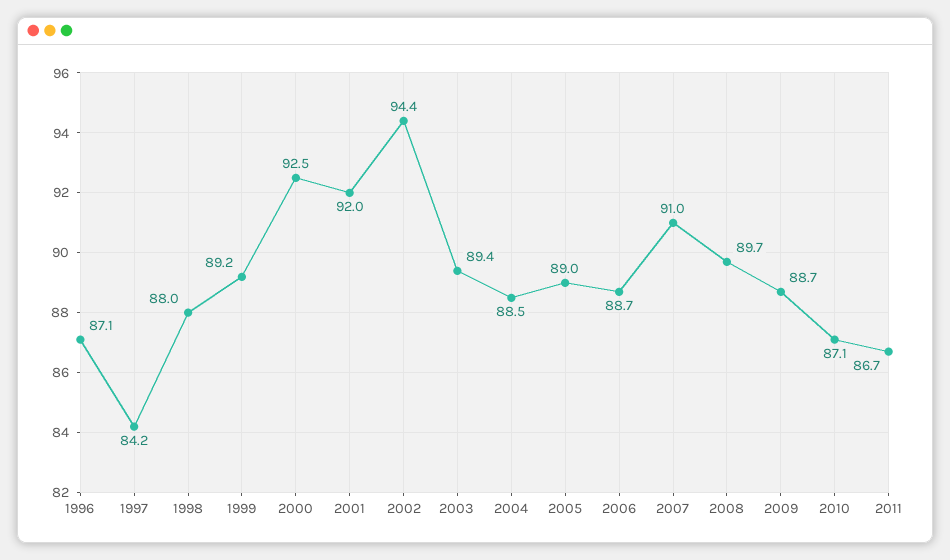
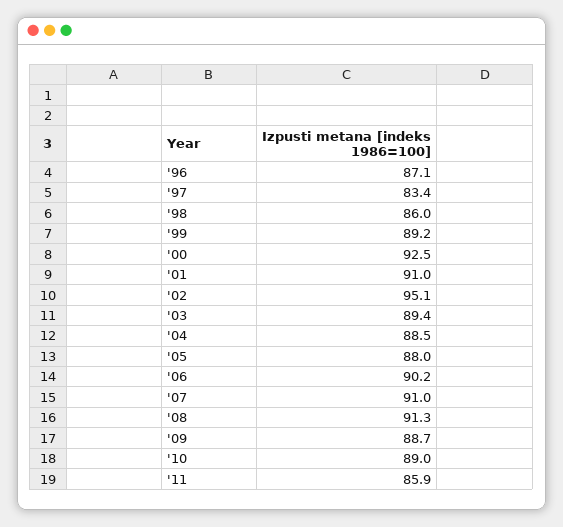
  {
    "1996": 87.1,
-   "1997": 84.2,
+   "1997": 83.4,
-   "1998": 88,
+   "1998": 86,
    "1999": 89.2,
    "2000": 92.5,
-   "2001": 92,
+   "2001": 91,
-   "2002": 94.4,
+   "2002": 95.1,
    "2003": 89.4,
    "2004": 88.5,
-   "2005": 89,
+   "2005": 88,
-   "2006": 88.7,
+   "2006": 90.2,
    "2007": 91,
-   "2008": 89.7,
+   "2008": 91.3,
    "2009": 88.7,
-   "2010": 87.1,
+   "2010": 89,
-   "2011": 86.7
+   "2011": 85.9
  }

